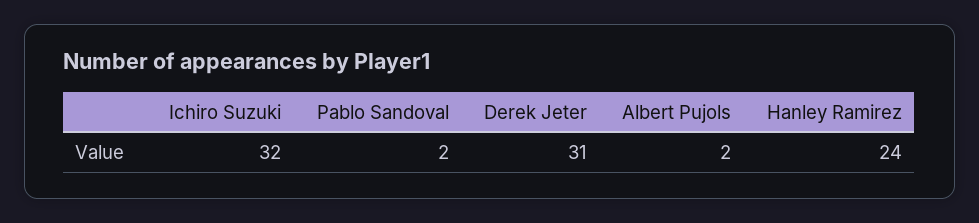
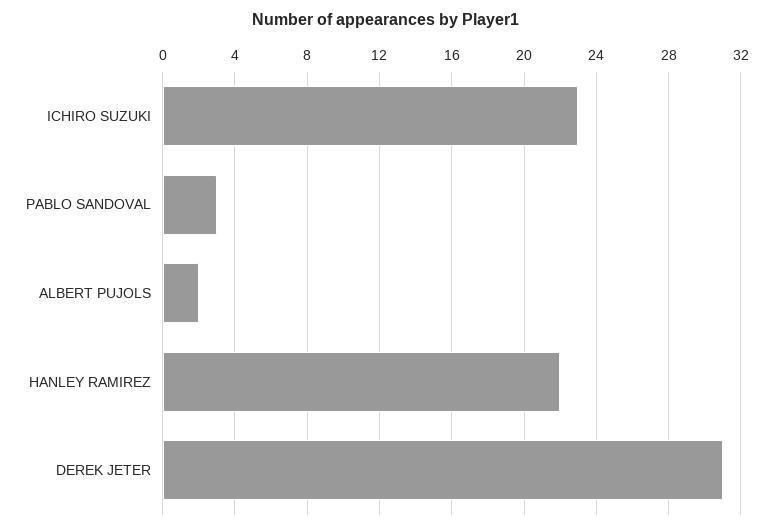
  {
-   "Ichiro Suzuki": 32,
+   "Ichiro Suzuki": 23,
-   "Pablo Sandoval": 2,
+   "Pablo Sandoval": 3,
    "Derek Jeter": 31,
    "Albert Pujols": 2,
-   "Hanley Ramirez": 24
+   "Hanley Ramirez": 22
  }

